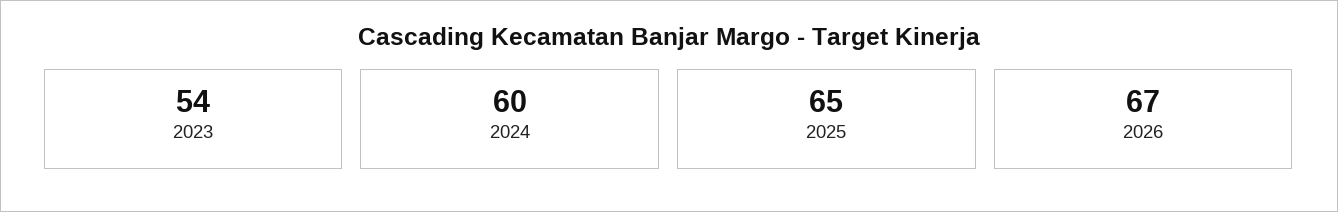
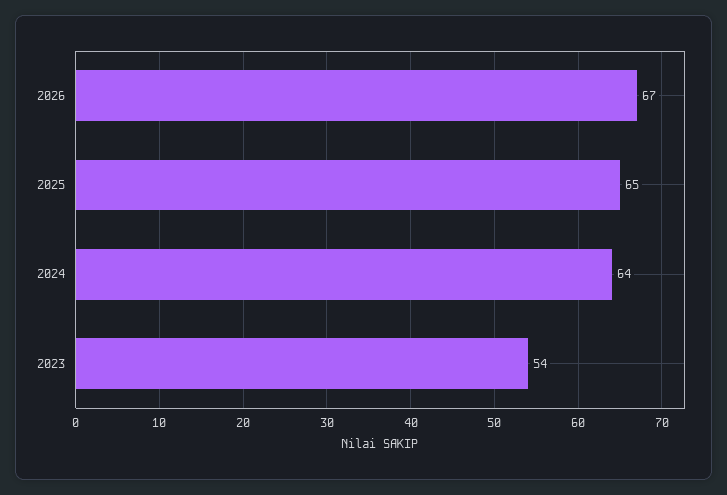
  {
    "2023": 54,
-   "2024": 60,
+   "2024": 64,
    "2025": 65,
    "2026": 67
  }

